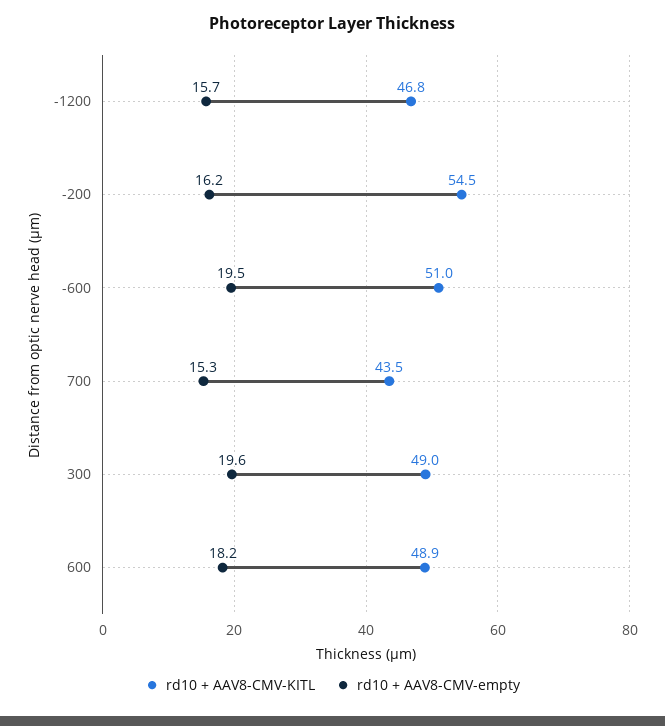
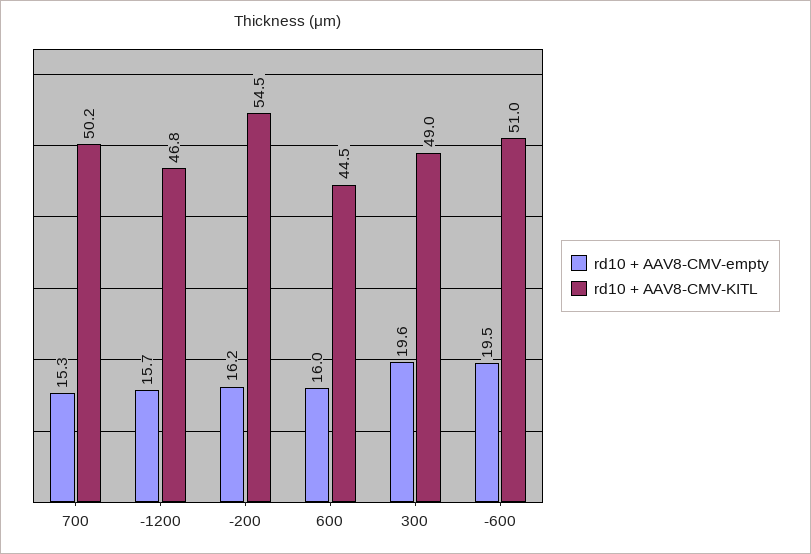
  {
    "rd10 + AAV8-CMV-KITL": {
      "-1200": 46.8,
      "-200": 54.5,
      "-600": 51,
-     "700": 43.5,
+     "700": 50.2,
      "300": 49,
-     "600": 48.9
+     "600": 44.5
    },
    "rd10 + AAV8-CMV-empty": {
      "-1200": 15.7,
      "-200": 16.2,
      "-600": 19.5,
      "700": 15.3,
      "300": 19.6,
-     "600": 18.2
+     "600": 16
    }
  }

